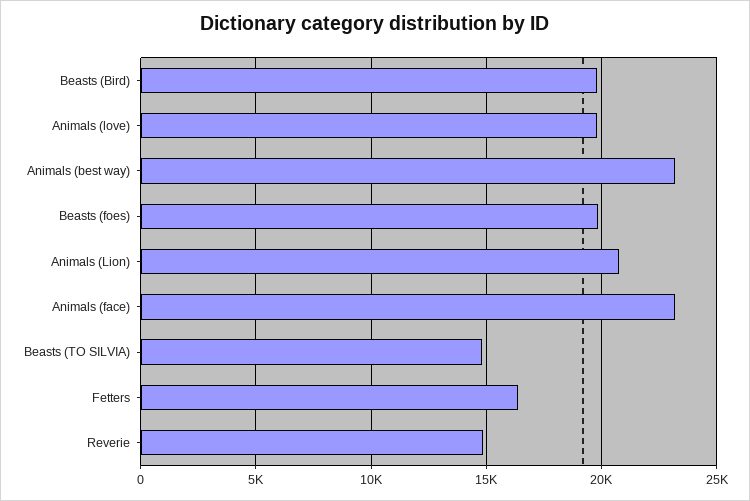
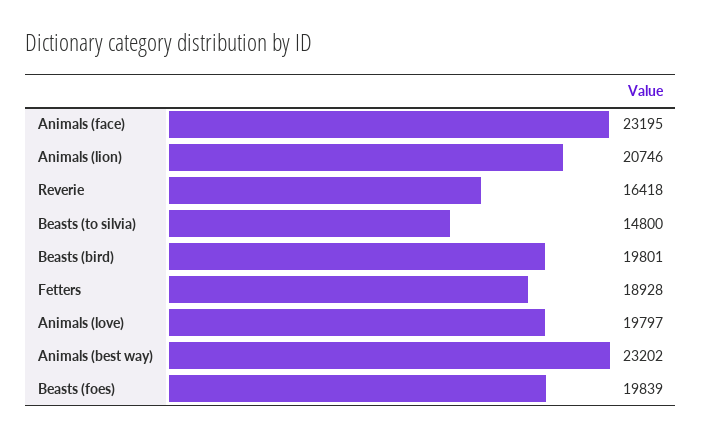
  {
    "Beasts (Bird)": 19801,
    "Animals (love)": 19797,
    "Animals (best way)": 23202,
    "Beasts (foes)": 19839,
    "Animals (Lion)": 20746,
    "Animals (face)": 23195,
    "Beasts (TO SILVIA)": 14800,
-   "Fetters": 16500,
+   "Fetters": 18928,
-   "Reverie": 15000
+   "Reverie": 16418
  }

